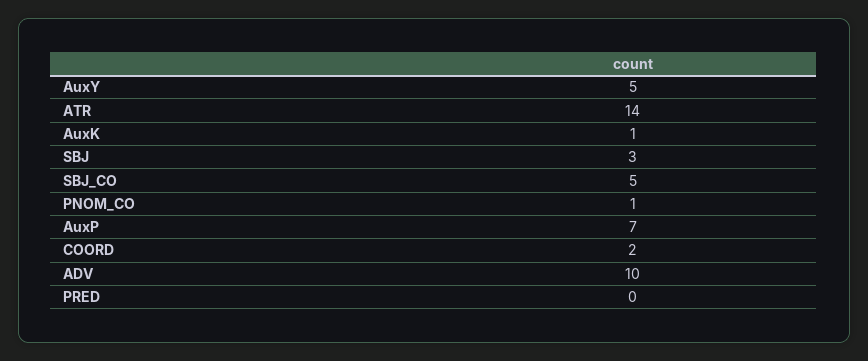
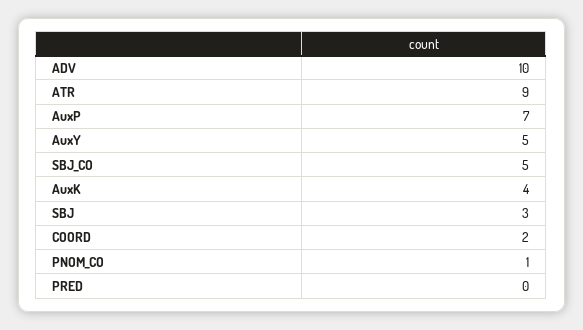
  {
    "AuxY": 5,
-   "ATR": 14,
+   "ATR": 9,
-   "AuxK": 1,
+   "AuxK": 4,
    "SBJ": 3,
    "SBJ_CO": 5,
    "PNOM_CO": 1,
    "AuxP": 7,
    "COORD": 2,
    "ADV": 10,
    "PRED": 0
  }

